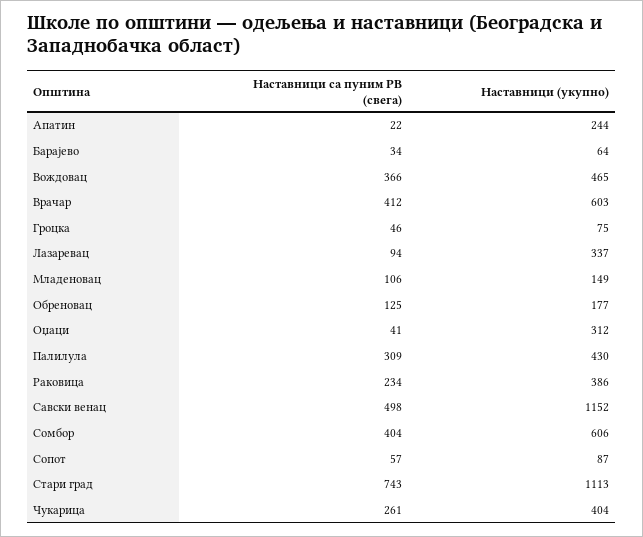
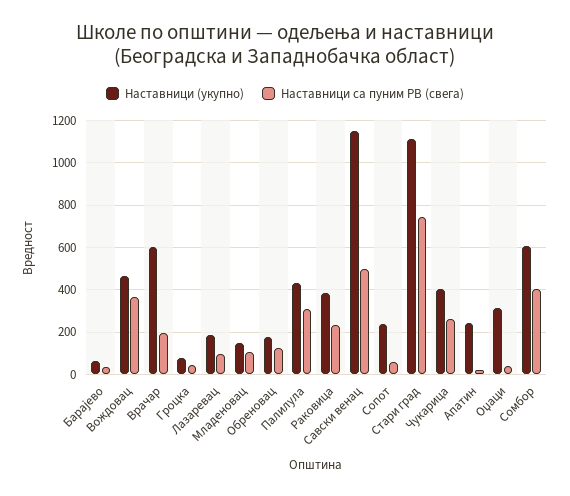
  {
    "Наставници са пуним РВ (свега)": {
      "Апатин": 22,
      "Барајево": 34,
      "Вождовац": 366,
-     "Врачар": 412,
+     "Врачар": 200,
      "Гроцка": 46,
      "Лазаревац": 94,
      "Младеновац": 106,
      "Обреновац": 125,
      "Оџаци": 41,
      "Палилула": 309,
      "Раковица": 234,
      "Савски венац": 498,
      "Сомбор": 404,
      "Сопот": 57,
      "Стари град": 743,
      "Чукарица": 261
    },
    "Наставници (укупно)": {
      "Апатин": 244,
      "Барајево": 64,
      "Вождовац": 465,
      "Врачар": 603,
      "Гроцка": 75,
-     "Лазаревац": 337,
+     "Лазаревац": 200,
      "Младеновац": 149,
      "Обреновац": 177,
      "Оџаци": 312,
      "Палилула": 430,
      "Раковица": 386,
      "Савски венац": 1152,
      "Сомбор": 606,
-     "Сопот": 87,
+     "Сопот": 250,
      "Стари град": 1113,
      "Чукарица": 404
    }
  }

